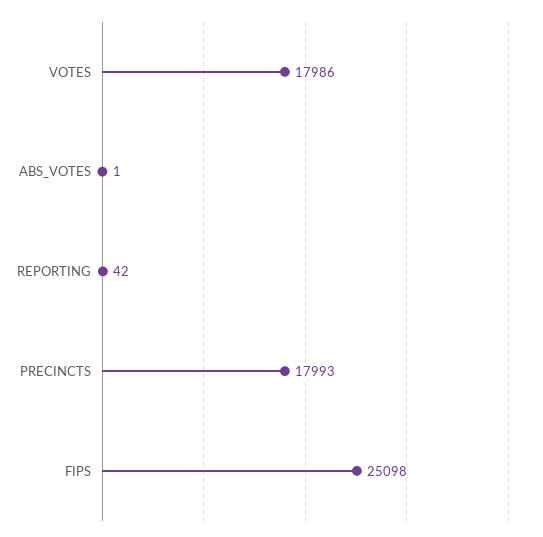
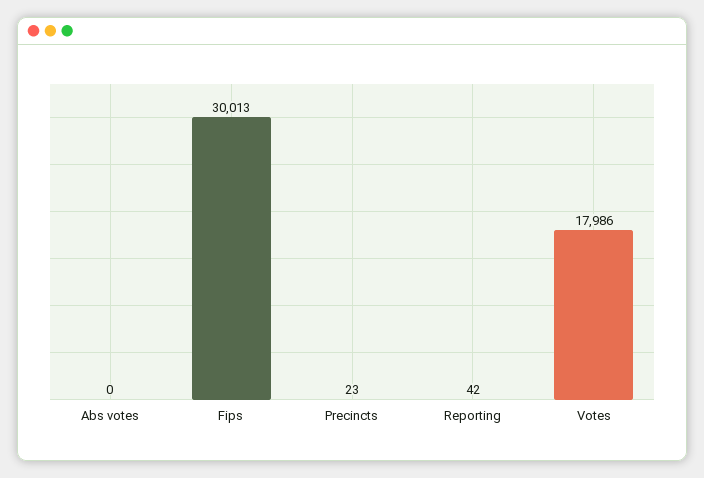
  {
    "VOTES": 17986,
-   "ABS_VOTES": 1,
+   "ABS_VOTES": 0,
    "REPORTING": 42,
-   "PRECINCTS": 17993,
+   "PRECINCTS": 23,
-   "FIPS": 25098
+   "FIPS": 30013
  }

